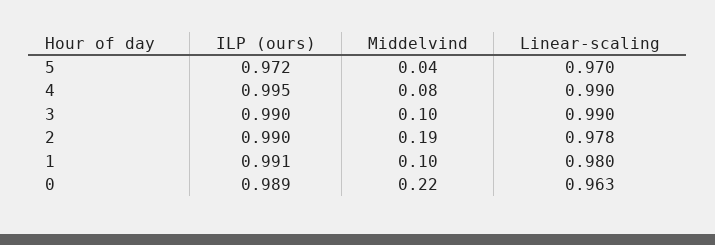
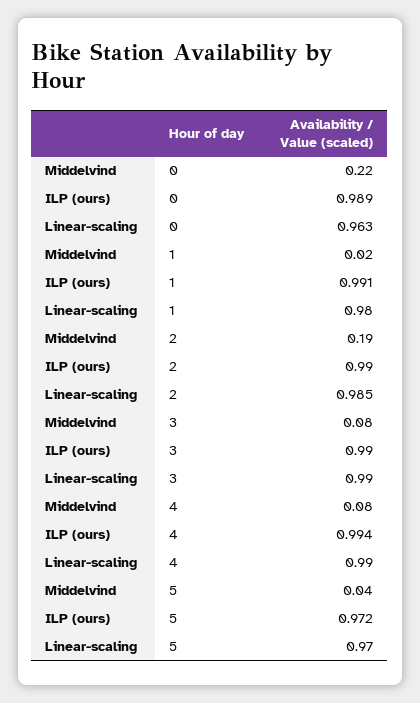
  {
    "ILP (ours)": {
      "5": 0.972,
-     "4": 0.995,
+     "4": 0.994,
      "3": 0.99,
      "2": 0.99,
      "1": 0.991,
      "0": 0.989
    },
    "Middelvind": {
      "5": 0.04,
      "4": 0.08,
-     "3": 0.1,
+     "3": 0.08,
      "2": 0.19,
-     "1": 0.1,
+     "1": 0.02,
      "0": 0.22
    },
    "Linear-scaling": {
      "5": 0.97,
      "4": 0.99,
      "3": 0.99,
-     "2": 0.978,
+     "2": 0.985,
      "1": 0.98,
      "0": 0.963
    }
  }

